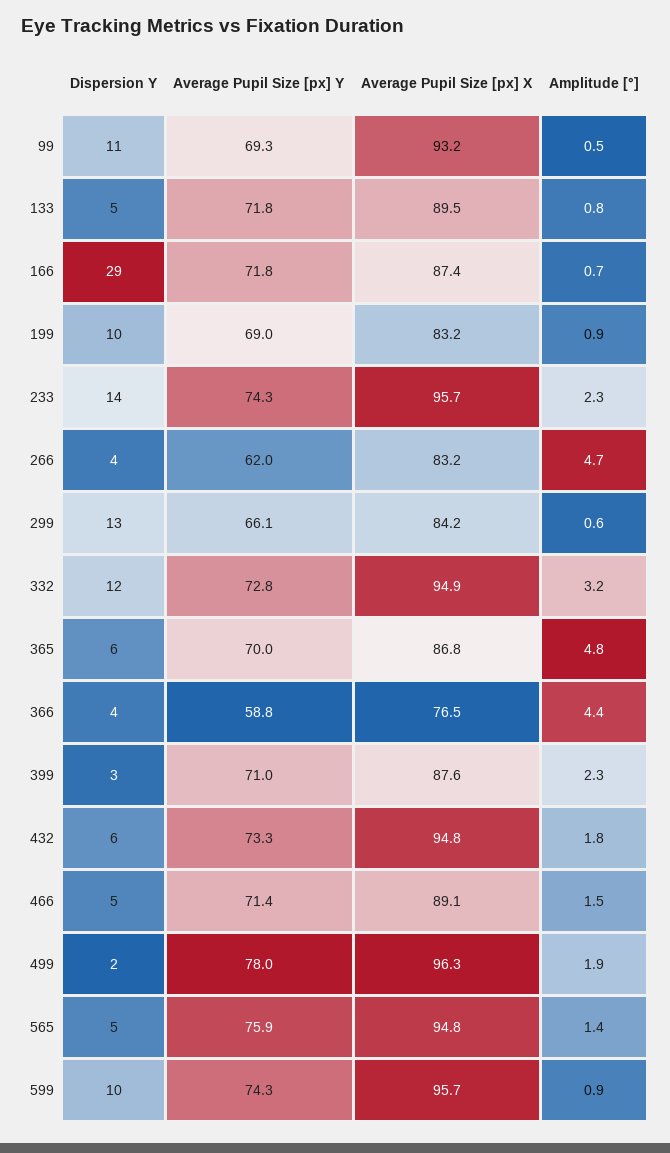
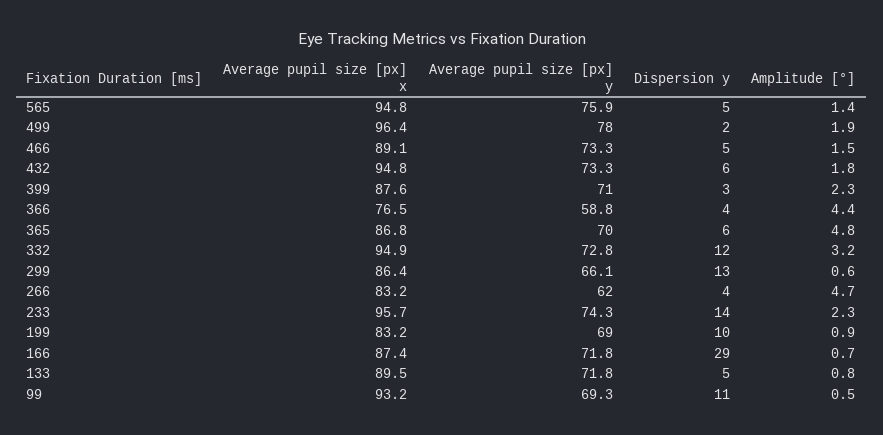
  {
    "Dispersion Y": {
      "99": 11,
      "133": 5,
      "166": 29,
      "199": 10,
      "233": 14,
      "266": 4,
      "299": 13,
      "332": 12,
      "365": 6,
      "366": 4,
      "399": 3,
      "432": 6,
      "466": 5,
      "499": 2,
-     "565": 5,
+     "565": 5
-     "599": 10
    },
    "Average Pupil Size [px] Y": {
      "99": 69.3,
      "133": 71.8,
      "166": 71.8,
      "199": 69,
      "233": 74.3,
      "266": 62,
      "299": 66.1,
      "332": 72.8,
      "365": 70,
      "366": 58.8,
      "399": 71,
      "432": 73.3,
-     "466": 71.4,
+     "466": 73.3,
      "499": 78,
-     "565": 75.9,
+     "565": 75.9
-     "599": 74.3
    },
    "Average Pupil Size [px] X": {
      "99": 93.2,
      "133": 89.5,
      "166": 87.4,
      "199": 83.2,
      "233": 95.7,
      "266": 83.2,
-     "299": 84.2,
+     "299": 86.4,
      "332": 94.9,
      "365": 86.8,
      "366": 76.5,
      "399": 87.6,
      "432": 94.8,
      "466": 89.1,
-     "499": 96.3,
+     "499": 96.4,
-     "565": 94.8,
+     "565": 94.8
-     "599": 95.7
    },
    "Amplitude [°]": {
      "99": 0.5,
      "133": 0.8,
      "166": 0.7,
      "199": 0.9,
      "233": 2.3,
      "266": 4.7,
      "299": 0.6,
      "332": 3.2,
      "365": 4.8,
      "366": 4.4,
      "399": 2.3,
      "432": 1.8,
      "466": 1.5,
      "499": 1.9,
-     "565": 1.4,
+     "565": 1.4
-     "599": 0.9
    }
  }

